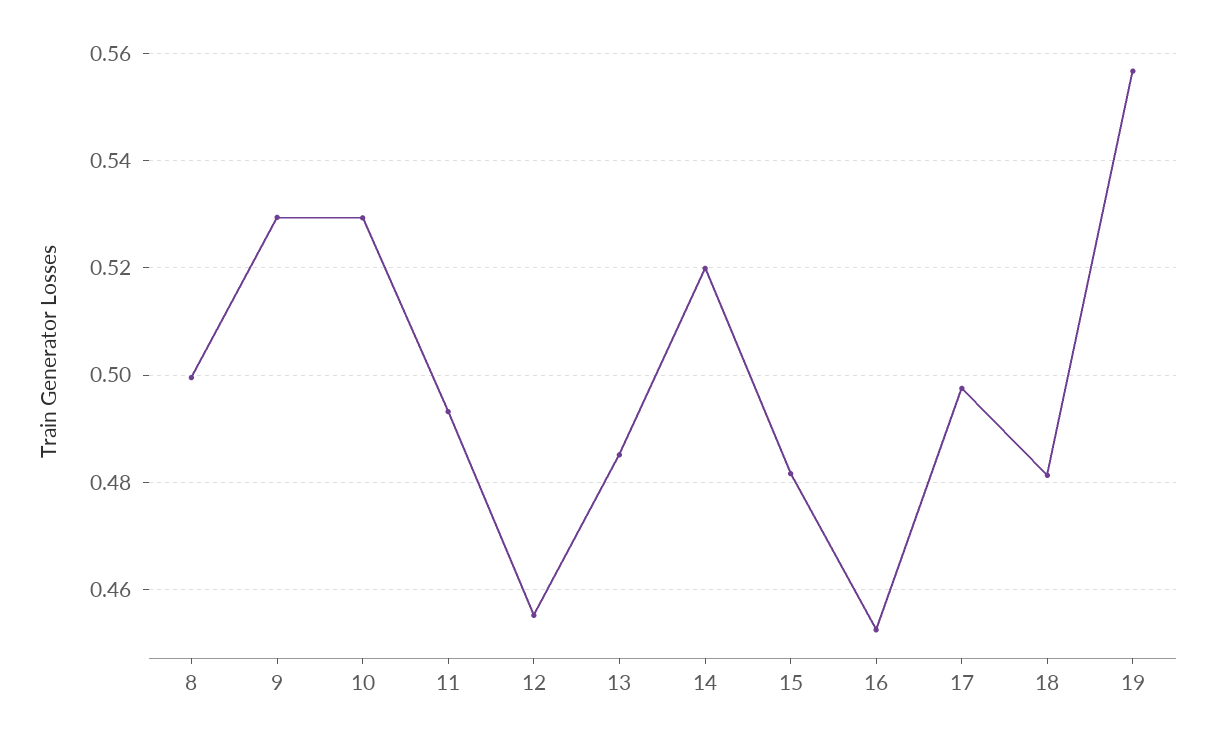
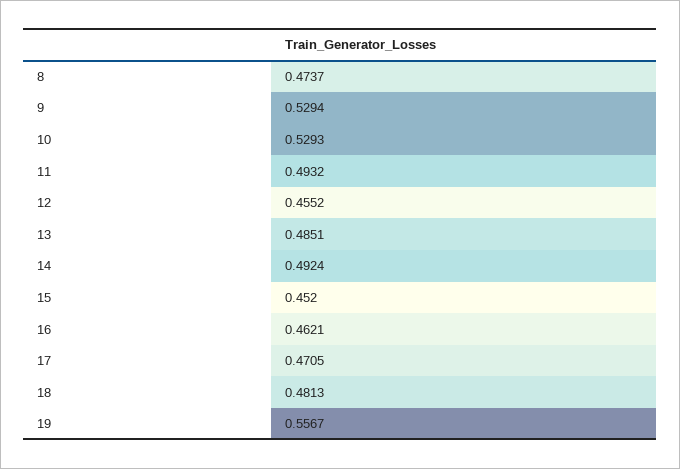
  {
-   "8": 0.5,
+   "8": 0.4737,
    "9": 0.5294,
    "10": 0.5293,
    "11": 0.4932,
    "12": 0.4552,
    "13": 0.4851,
-   "14": 0.52,
+   "14": 0.4924,
-   "15": 0.482,
+   "15": 0.452,
-   "16": 0.452,
+   "16": 0.4621,
-   "17": 0.498,
+   "17": 0.4705,
    "18": 0.4813,
    "19": 0.5567
  }

